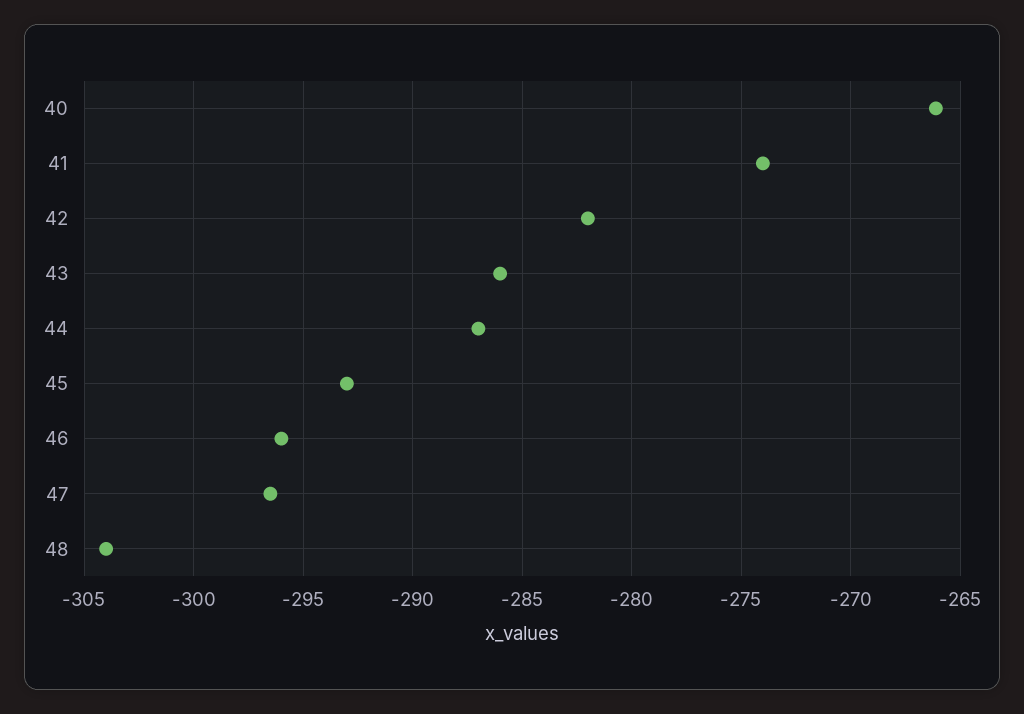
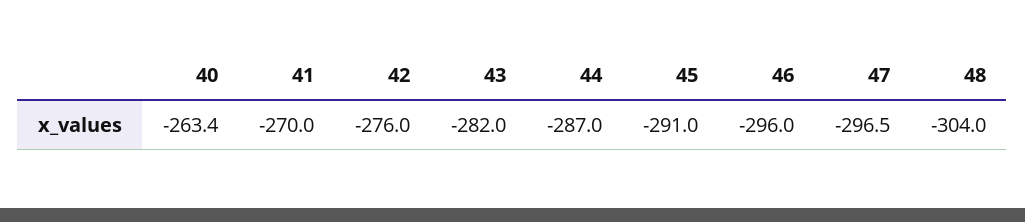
  {
-   "40": -266,
+   "40": -263.4,
-   "41": -274,
+   "41": -270,
-   "42": -282,
+   "42": -276,
-   "43": -286,
+   "43": -282,
    "44": -287,
-   "45": -293,
+   "45": -291,
    "46": -296,
    "47": -296.5,
    "48": -304
  }

